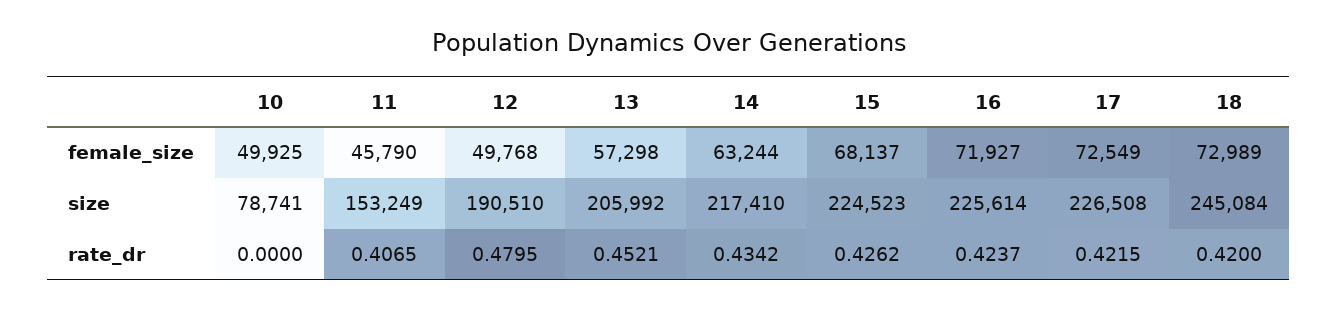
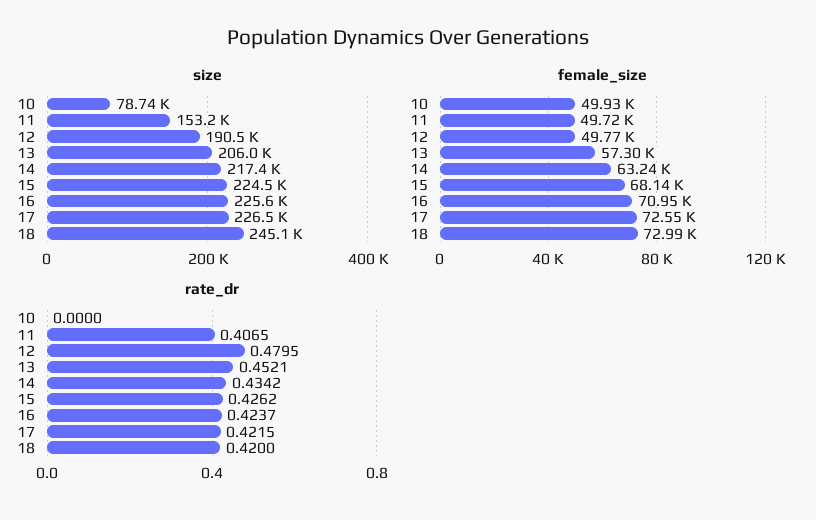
  {
    "female_size": {
      "10": 49925,
-     "11": 45790,
+     "11": 49720,
      "12": 49768,
      "13": 57298,
      "14": 63244,
      "15": 68137,
-     "16": 71927,
+     "16": 70950,
      "17": 72549,
      "18": 72989
    },
    "size": {
      "10": 78741,
      "11": 153249,
      "12": 190510,
      "13": 205992,
      "14": 217410,
      "15": 224523,
      "16": 225614,
      "17": 226508,
      "18": 245084
    },
    "rate_dr": {
      "10": 0,
      "11": 0.4065,
      "12": 0.4795,
      "13": 0.4521,
      "14": 0.4342,
      "15": 0.4262,
      "16": 0.4237,
      "17": 0.4215,
      "18": 0.42
    }
  }

